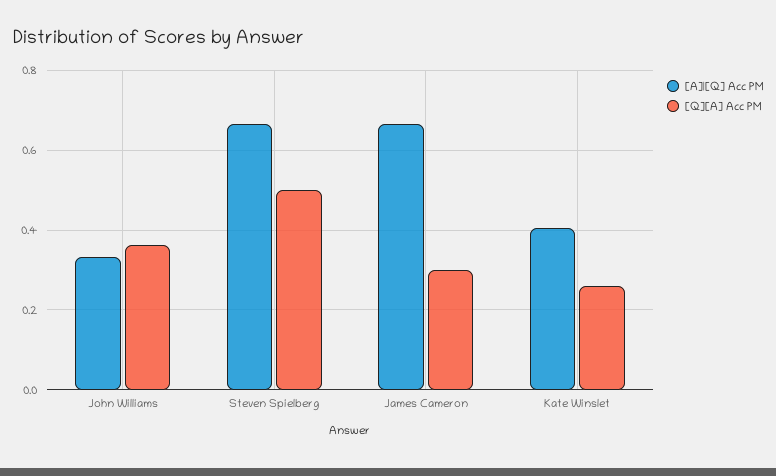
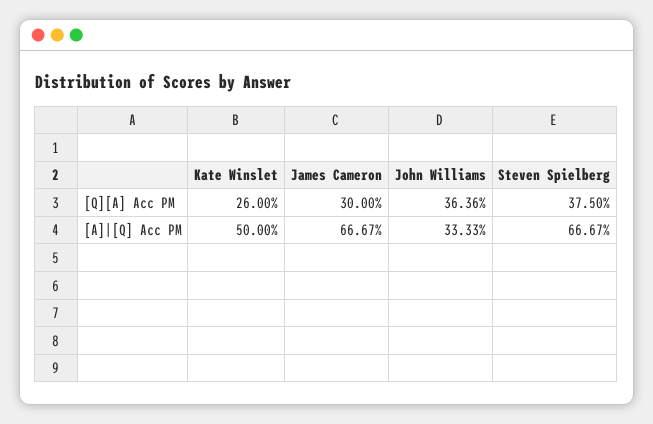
  {
    "[A]|[Q] Acc PM": {
      "John Williams": 0.3333,
      "Steven Spielberg": 0.6667,
      "James Cameron": 0.6667,
-     "Kate Winslet": 0.4
+     "Kate Winslet": 0.5
    },
    "[Q][A] Acc PM": {
      "John Williams": 0.3636,
-     "Steven Spielberg": 0.5,
+     "Steven Spielberg": 0.375,
      "James Cameron": 0.3,
      "Kate Winslet": 0.26
    }
  }

